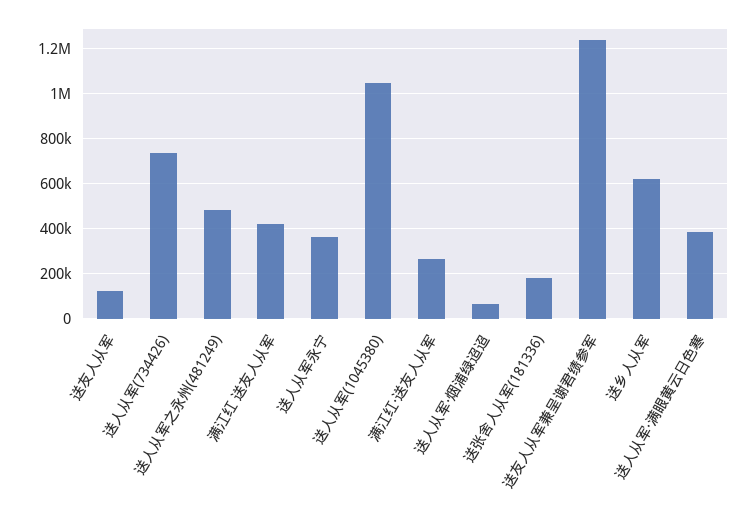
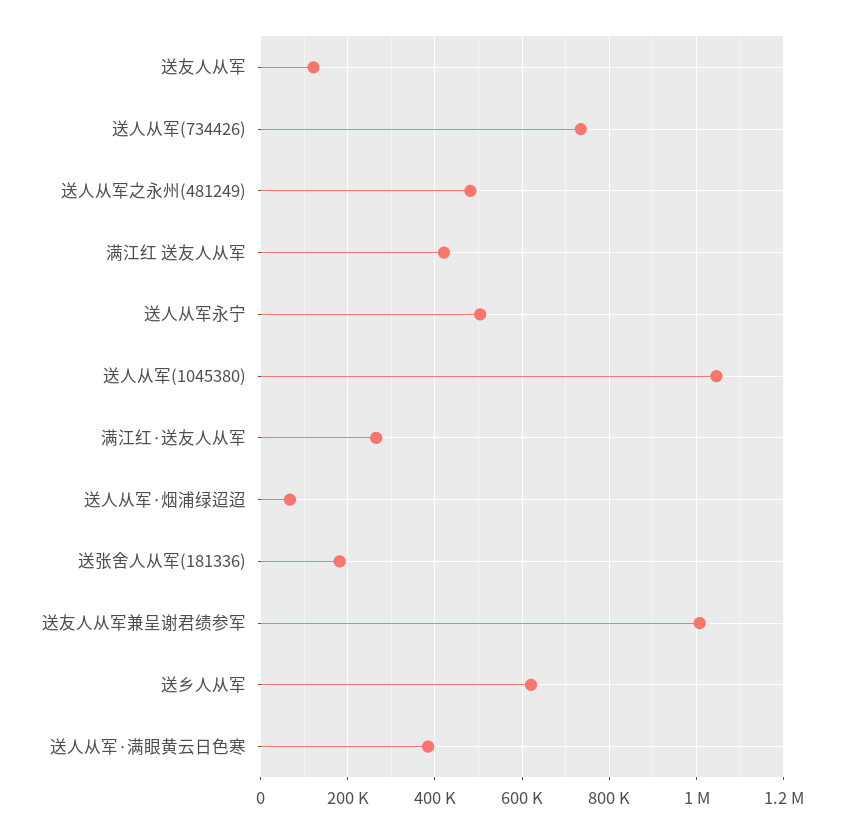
  {
    "送友人从军": 120000,
    "送人从军(734426)": 740000,
    "送人从军之永州(481249)": 480000,
    "满江红 送友人从军": 420000,
-   "送人从军永宁": 350000,
+   "送人从军永宁": 500000,
    "送人从军(1045380)": 1040000,
    "满江红·送友人从军": 260000,
    "送人从军·烟浦绿迢迢": 60000,
    "送张舍人从军(181336)": 180000,
-   "送友人从军兼呈谢君绩参军": 1250000,
+   "送友人从军兼呈谢君绩参军": 1000000,
    "送乡人从军": 620000,
    "送人从军·满眼黄云日色寒": 380000
  }

